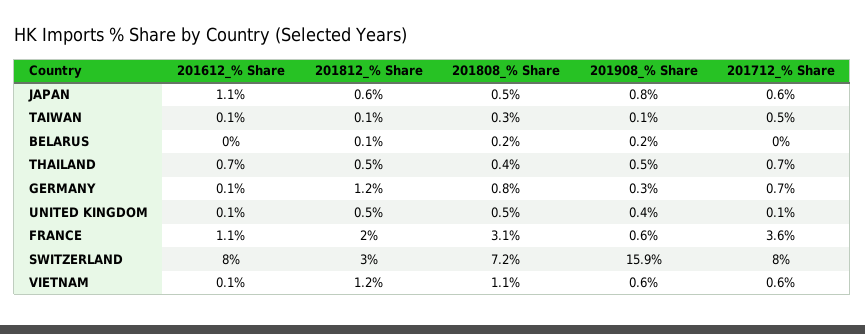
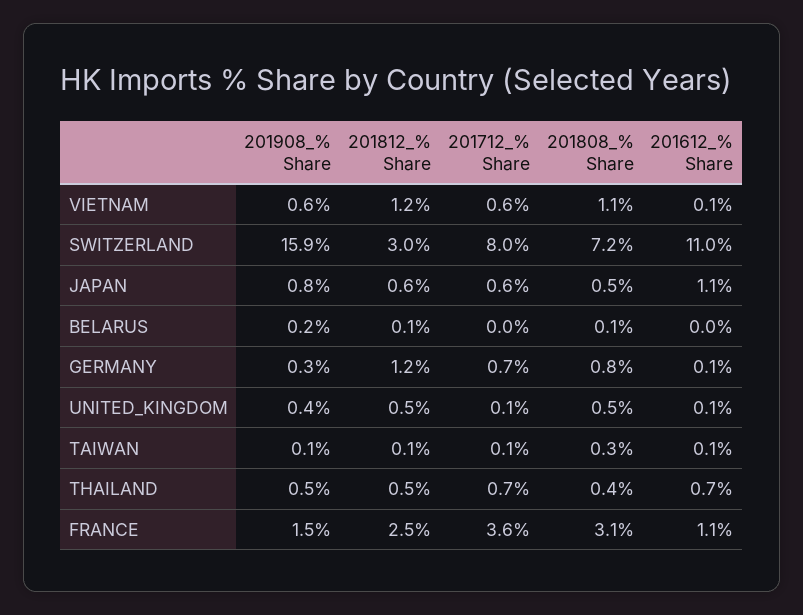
  {
    "201612_% Share": {
      "JAPAN": 1.1,
      "TAIWAN": 0.1,
      "BELARUS": 0,
      "THAILAND": 0.7,
      "GERMANY": 0.1,
      "UNITED KINGDOM": 0.1,
      "FRANCE": 1.1,
-     "SWITZERLAND": 8,
+     "SWITZERLAND": 11,
      "VIETNAM": 0.1
    },
    "201812_% Share": {
      "JAPAN": 0.6,
      "TAIWAN": 0.1,
      "BELARUS": 0.1,
      "THAILAND": 0.5,
      "GERMANY": 1.2,
      "UNITED KINGDOM": 0.5,
-     "FRANCE": 2,
+     "FRANCE": 2.5,
      "SWITZERLAND": 3,
      "VIETNAM": 1.2
    },
    "201808_% Share": {
      "JAPAN": 0.5,
      "TAIWAN": 0.3,
-     "BELARUS": 0.2,
+     "BELARUS": 0.1,
      "THAILAND": 0.4,
      "GERMANY": 0.8,
      "UNITED KINGDOM": 0.5,
      "FRANCE": 3.1,
      "SWITZERLAND": 7.2,
      "VIETNAM": 1.1
    },
    "201908_% Share": {
      "JAPAN": 0.8,
      "TAIWAN": 0.1,
      "BELARUS": 0.2,
      "THAILAND": 0.5,
      "GERMANY": 0.3,
      "UNITED KINGDOM": 0.4,
-     "FRANCE": 0.6,
+     "FRANCE": 1.5,
      "SWITZERLAND": 15.9,
      "VIETNAM": 0.6
    },
    "201712_% Share": {
      "JAPAN": 0.6,
-     "TAIWAN": 0.5,
+     "TAIWAN": 0.1,
      "BELARUS": 0,
      "THAILAND": 0.7,
      "GERMANY": 0.7,
      "UNITED KINGDOM": 0.1,
      "FRANCE": 3.6,
      "SWITZERLAND": 8,
      "VIETNAM": 0.6
    }
  }

